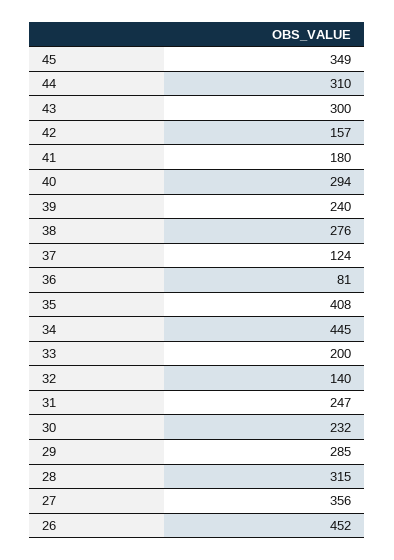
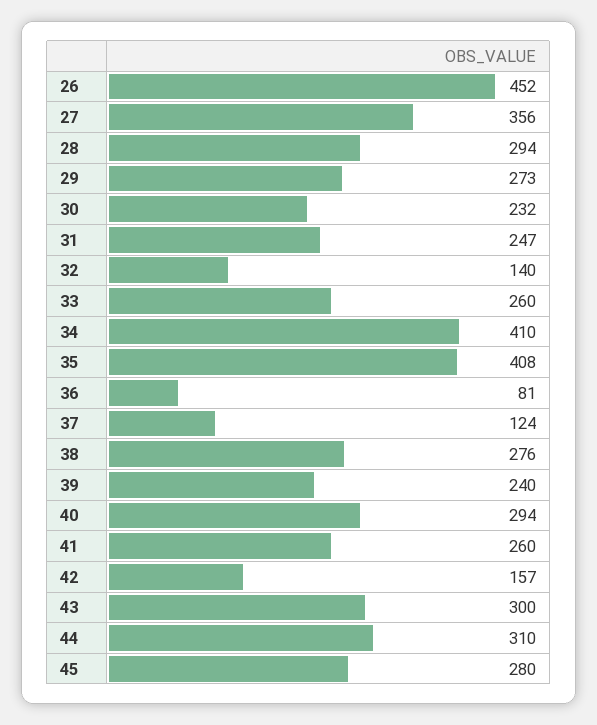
  {
-   "45": 349,
+   "45": 280,
    "44": 310,
    "43": 300,
    "42": 157,
-   "41": 180,
+   "41": 260,
    "40": 294,
    "39": 240,
    "38": 276,
    "37": 124,
    "36": 81,
    "35": 408,
-   "34": 445,
+   "34": 410,
-   "33": 200,
+   "33": 260,
    "32": 140,
    "31": 247,
    "30": 232,
-   "29": 285,
+   "29": 273,
-   "28": 315,
+   "28": 294,
    "27": 356,
    "26": 452
  }

